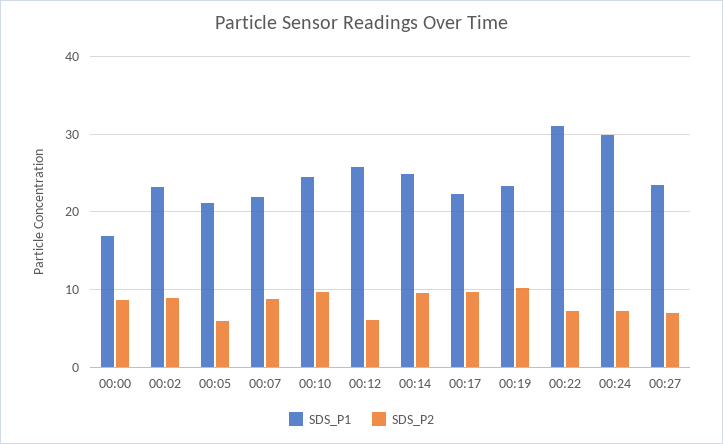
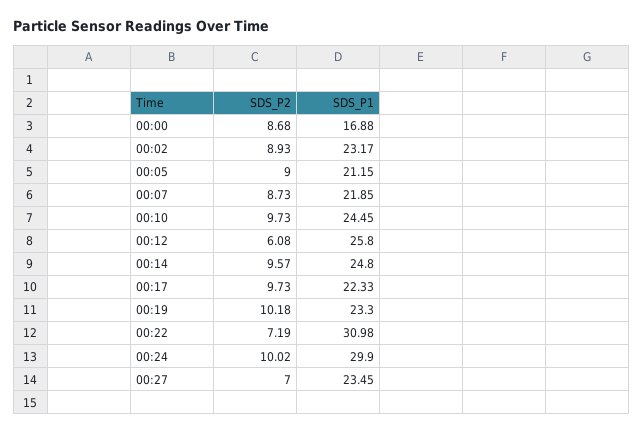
  {
    "SDS_P1": {
      "00:00": 16.88,
      "00:02": 23.17,
      "00:05": 21.15,
      "00:07": 21.85,
      "00:10": 24.45,
      "00:12": 25.8,
      "00:14": 24.8,
      "00:17": 22.33,
      "00:19": 23.3,
      "00:22": 30.98,
      "00:24": 29.9,
      "00:27": 23.45
    },
    "SDS_P2": {
      "00:00": 8.68,
      "00:02": 8.93,
-     "00:05": 6,
+     "00:05": 9,
      "00:07": 8.73,
      "00:10": 9.73,
      "00:12": 6.08,
      "00:14": 9.57,
      "00:17": 9.73,
      "00:19": 10.18,
      "00:22": 7.19,
-     "00:24": 7,
+     "00:24": 10.02,
      "00:27": 7
    }
  }

